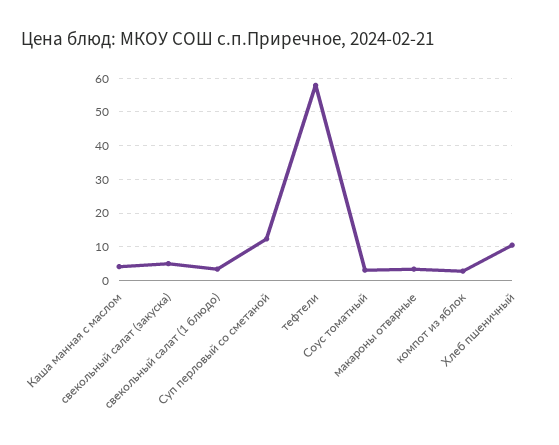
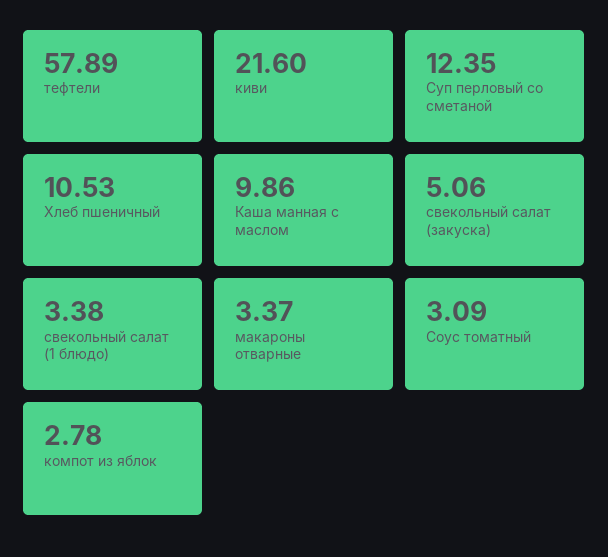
  {
-   "Каша манная с маслом": 4,
+   "Каша манная с маслом": 9.86,
    "свекольный салат (закуска)": 5.06,
    "свекольный салат (1 блюдо)": 3.38,
    "Суп перловый со сметаной": 12.35,
    "тефтели": 57.89,
    "Соус томатный": 3.09,
    "макароны отварные": 3.37,
    "компот из яблок": 2.78,
-   "Хлеб пшеничный": 10.53
+   "Хлеб пшеничный": 10.53,
+   "киви": 21.6
  }

